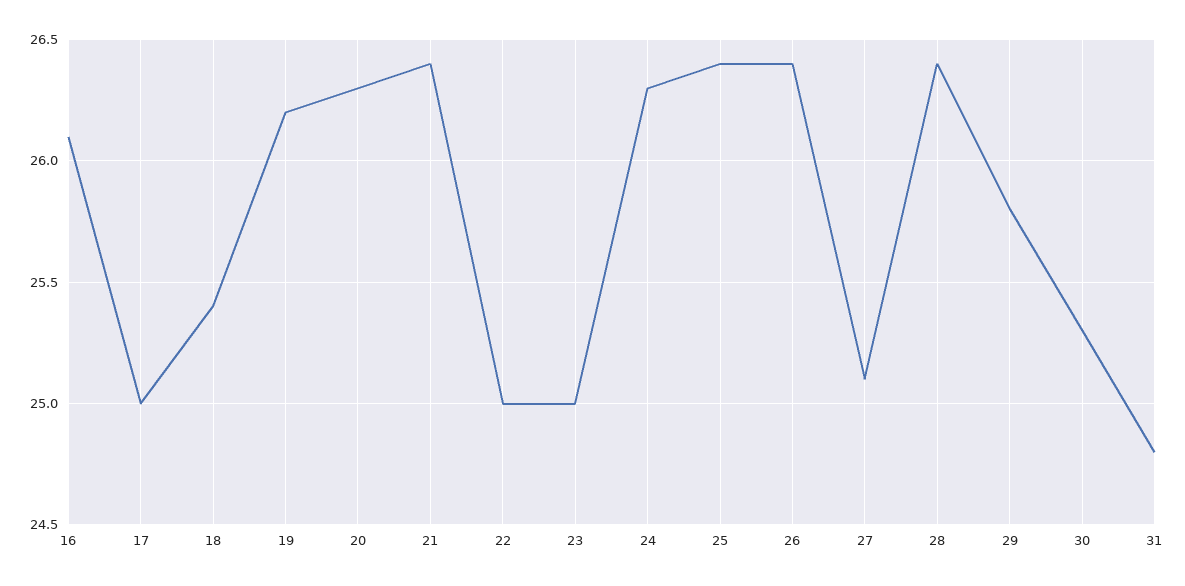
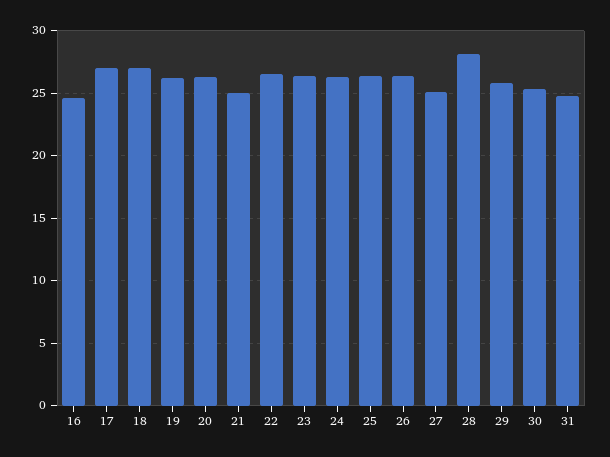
  {
-   "16": 26.1,
+   "16": 24.5,
-   "17": 25,
+   "17": 27,
-   "18": 25.4,
+   "18": 27,
    "19": 26.2,
    "20": 26.3,
-   "21": 26.4,
+   "21": 25,
-   "22": 25,
+   "22": 26.5,
-   "23": 25,
+   "23": 26.5,
    "24": 26.3,
    "25": 26.4,
    "26": 26.4,
    "27": 25.1,
-   "28": 26.4,
+   "28": 28,
    "29": 25.8,
    "30": 25.3,
    "31": 24.8
  }

